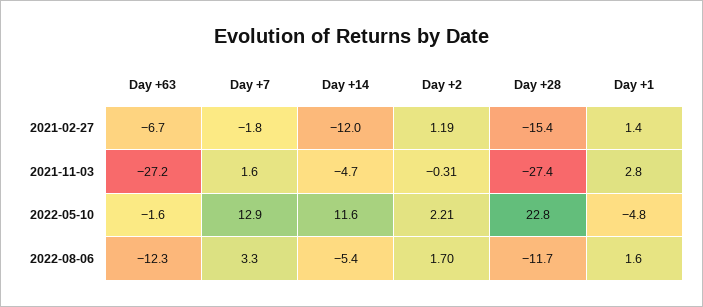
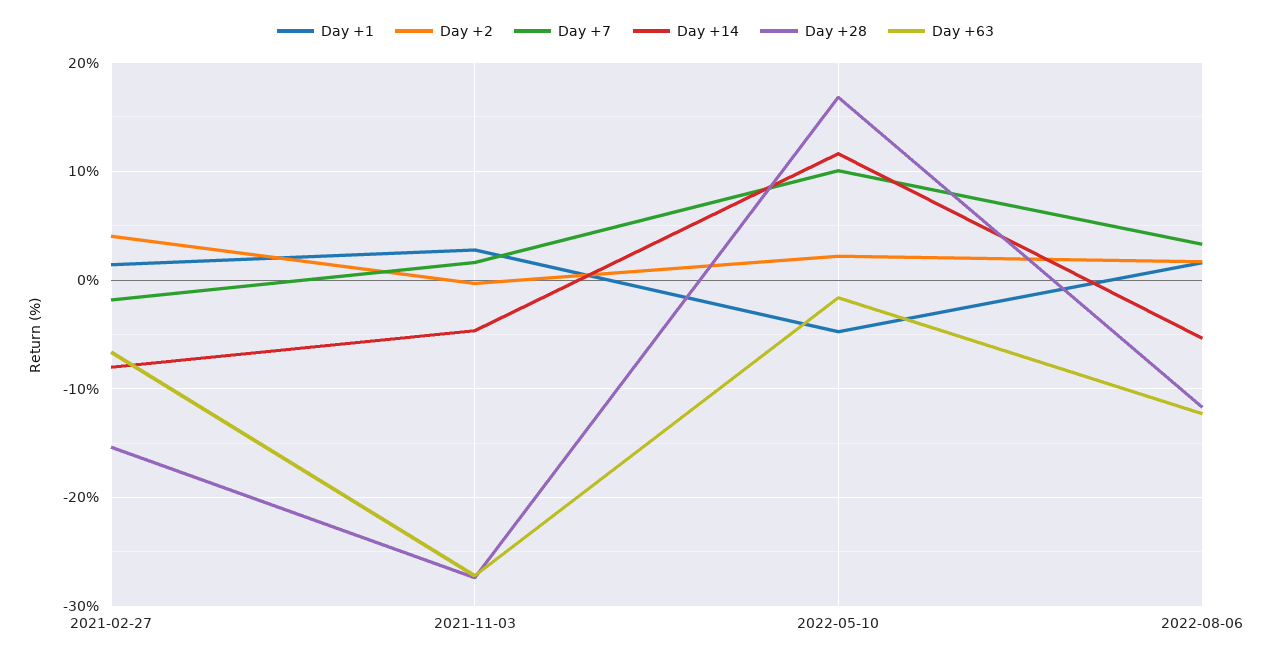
  {
    "Day +63": {
      "2021-02-27": -6.7,
      "2021-11-03": -27.2,
      "2022-05-10": -1.6,
      "2022-08-06": -12.3
    },
    "Day +7": {
      "2021-02-27": -1.8,
      "2021-11-03": 1.6,
-     "2022-05-10": 12.9,
+     "2022-05-10": 10,
      "2022-08-06": 3.3
    },
    "Day +14": {
-     "2021-02-27": -12,
+     "2021-02-27": -8,
      "2021-11-03": -4.7,
      "2022-05-10": 11.6,
      "2022-08-06": -5.4
    },
    "Day +2": {
-     "2021-02-27": 1.19,
+     "2021-02-27": 4,
      "2021-11-03": -0.31,
      "2022-05-10": 2.21,
      "2022-08-06": 1.7
    },
    "Day +28": {
      "2021-02-27": -15.4,
      "2021-11-03": -27.4,
-     "2022-05-10": 22.8,
+     "2022-05-10": 17,
      "2022-08-06": -11.7
    },
    "Day +1": {
      "2021-02-27": 1.4,
      "2021-11-03": 2.8,
      "2022-05-10": -4.8,
      "2022-08-06": 1.6
    }
  }

